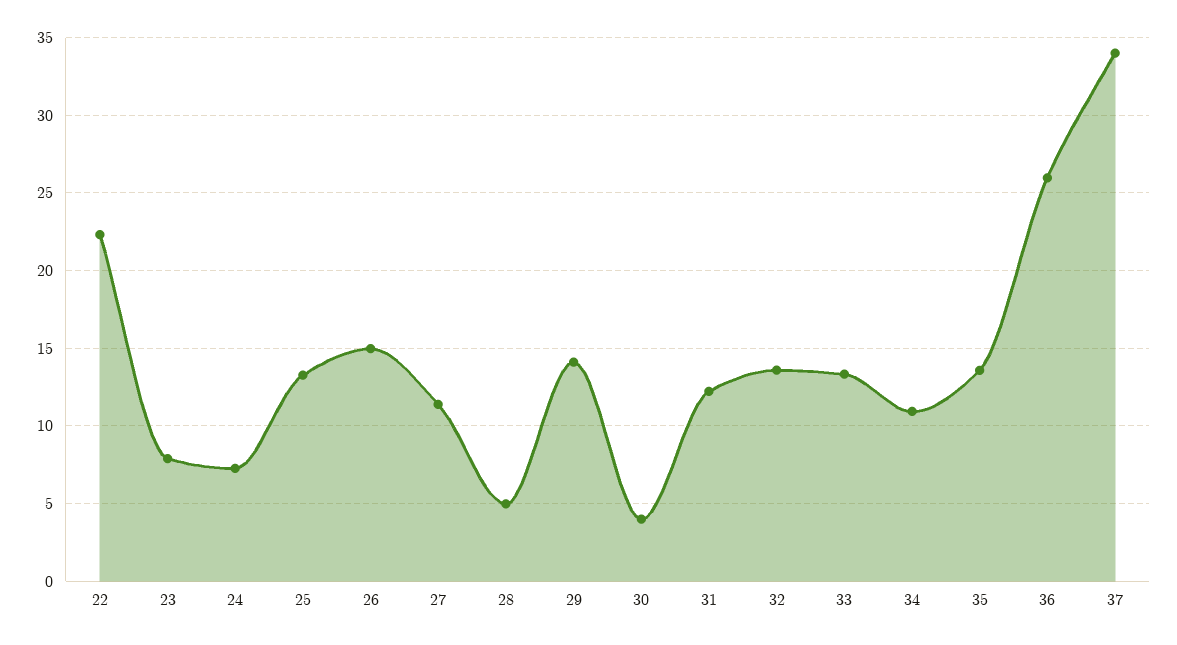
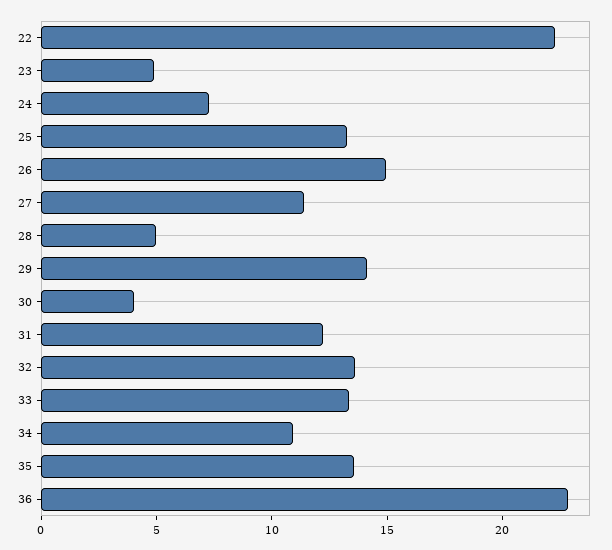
  {
    "22": 22.5,
-   "23": 8,
+   "23": 5,
    "24": 7.5,
    "25": 13.5,
    "26": 15,
    "27": 11.5,
    "28": 5,
    "29": 14,
    "30": 4,
    "31": 12,
    "32": 13.5,
    "33": 13.5,
    "34": 11,
    "35": 13.5,
-   "36": 26,
+   "36": 23
-   "37": 34
  }

